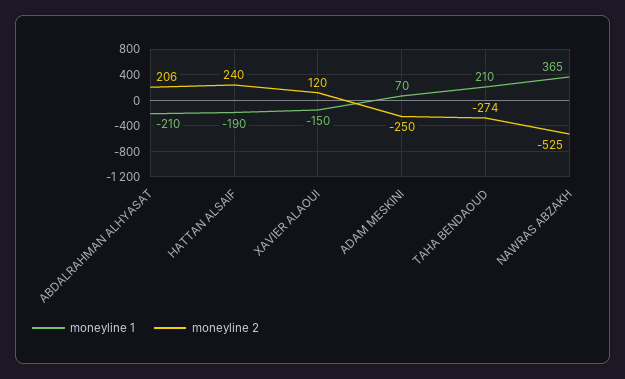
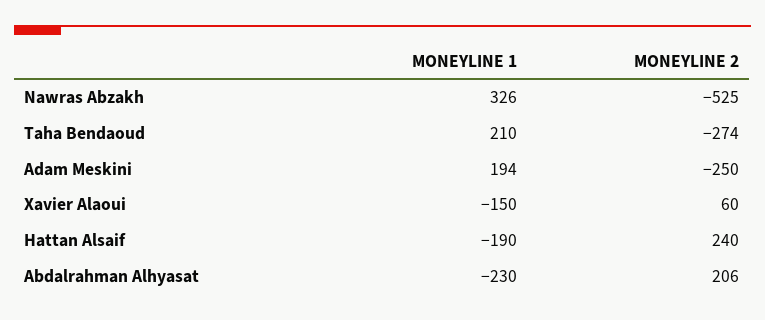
  {
    "moneyline 1": {
-     "ABDALRAHMAN ALHYASAT": -210,
+     "ABDALRAHMAN ALHYASAT": -230,
      "HATTAN ALSAIF": -190,
      "XAVIER ALAOUI": -150,
-     "ADAM MESKINI": 70,
+     "ADAM MESKINI": 194,
      "TAHA BENDAOUD": 210,
-     "NAWRAS ABZAKH": 365
+     "NAWRAS ABZAKH": 326
    },
    "moneyline 2": {
      "ABDALRAHMAN ALHYASAT": 206,
      "HATTAN ALSAIF": 240,
-     "XAVIER ALAOUI": 120,
+     "XAVIER ALAOUI": 60,
      "ADAM MESKINI": -250,
      "TAHA BENDAOUD": -274,
      "NAWRAS ABZAKH": -525
    }
  }

